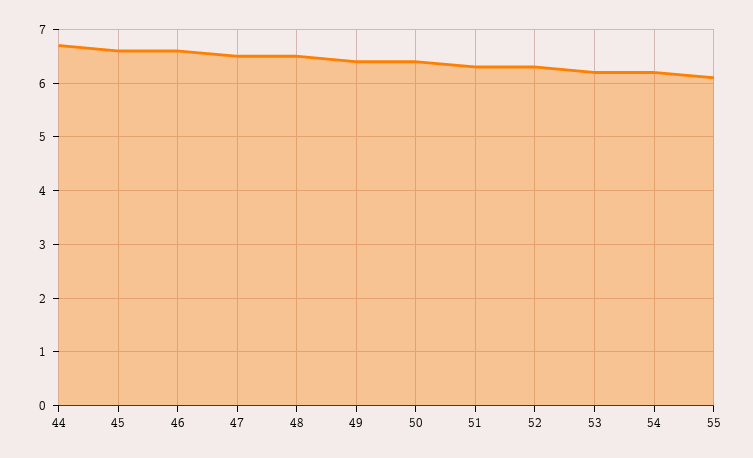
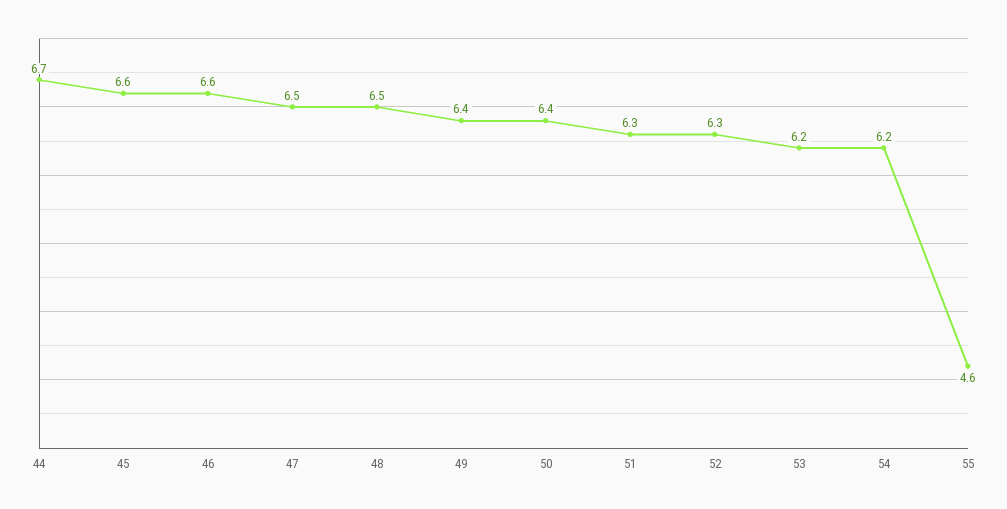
  {
    "44": 6.7,
    "45": 6.6,
    "46": 6.6,
    "47": 6.5,
    "48": 6.5,
    "49": 6.4,
    "50": 6.4,
    "51": 6.3,
    "52": 6.3,
    "53": 6.2,
    "54": 6.2,
-   "55": 6
+   "55": 4.6
  }

